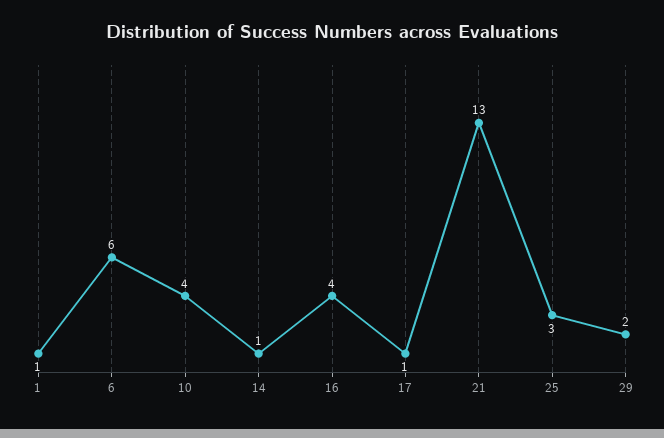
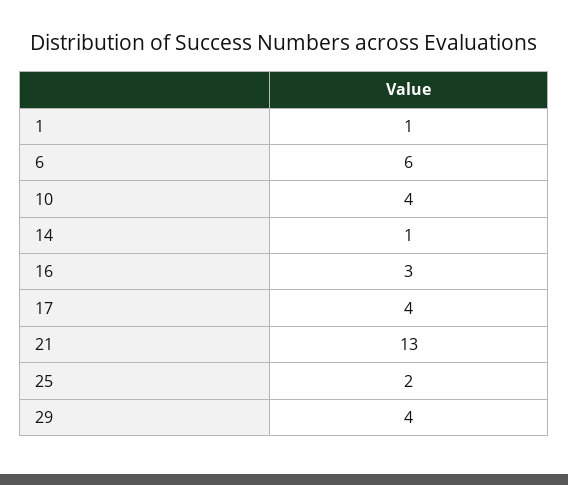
  {
    "1": 1,
    "6": 6,
    "10": 4,
    "14": 1,
-   "16": 4,
+   "16": 3,
-   "17": 1,
+   "17": 4,
    "21": 13,
-   "25": 3,
+   "25": 2,
-   "29": 2
+   "29": 4
  }

